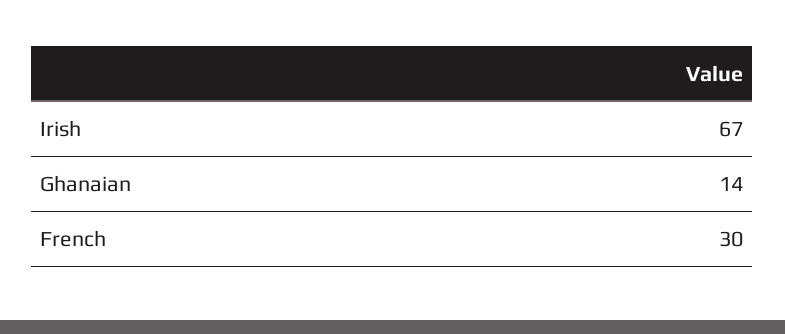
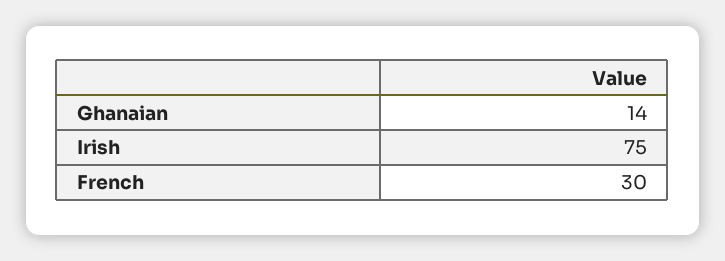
  {
-   "Irish": 67,
+   "Irish": 75,
    "Ghanaian": 14,
    "French": 30
  }

